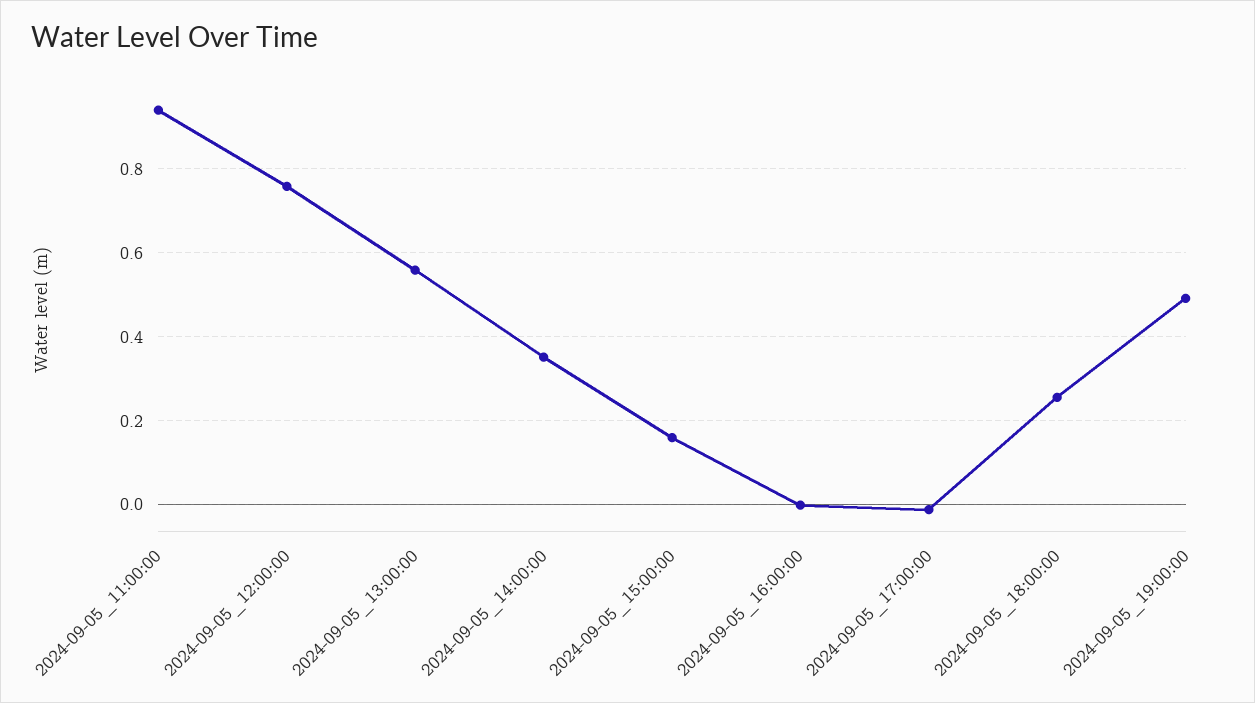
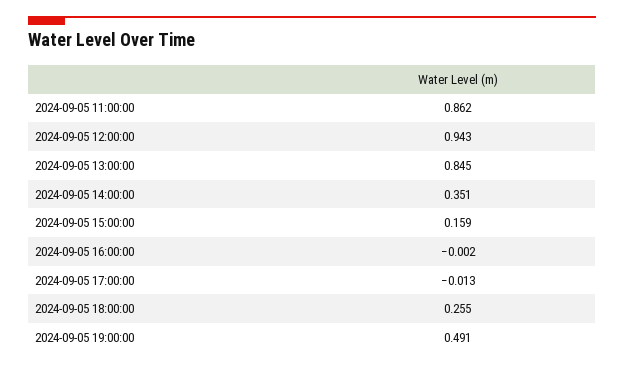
  {
-   "2024-09-05_11:00:00": 0.94,
+   "2024-09-05_11:00:00": 0.862,
-   "2024-09-05_12:00:00": 0.76,
+   "2024-09-05_12:00:00": 0.943,
-   "2024-09-05_13:00:00": 0.56,
+   "2024-09-05_13:00:00": 0.845,
    "2024-09-05_14:00:00": 0.351,
    "2024-09-05_15:00:00": 0.159,
    "2024-09-05_16:00:00": -0.002,
    "2024-09-05_17:00:00": -0.013,
    "2024-09-05_18:00:00": 0.255,
    "2024-09-05_19:00:00": 0.491
  }

